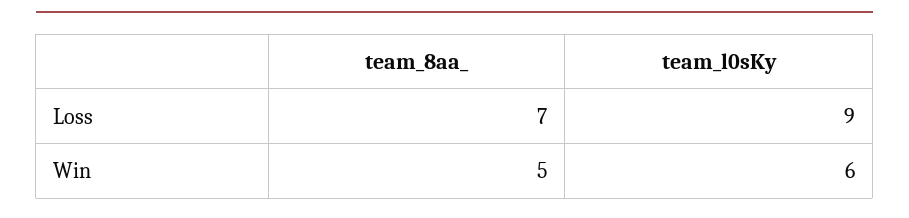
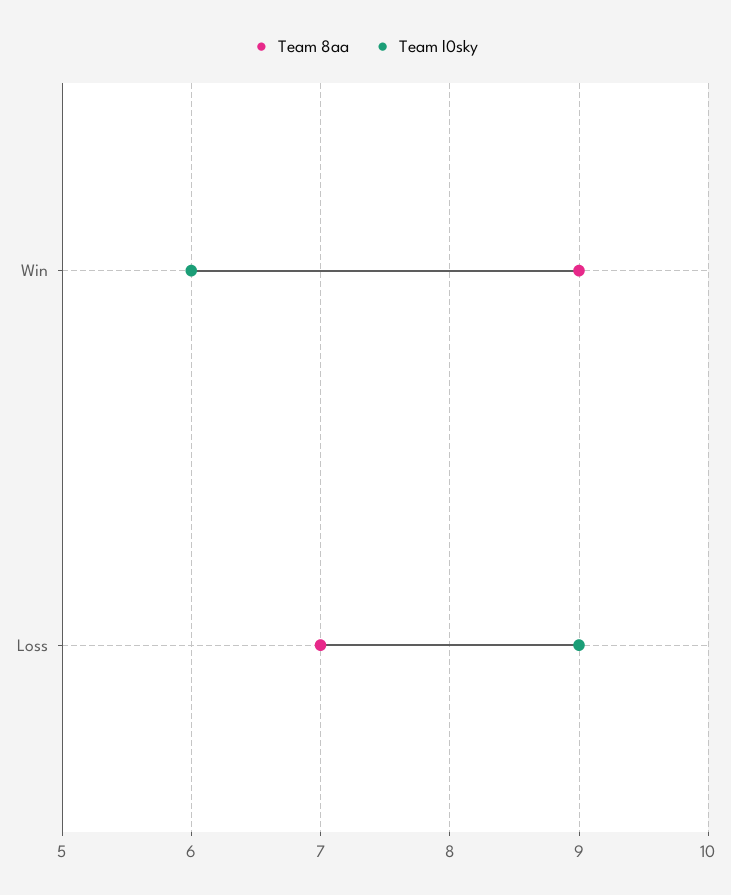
  {
    "team_8aa_": {
      "Loss": 7,
-     "Win": 5
+     "Win": 9
    },
    "team_l0sKy": {
      "Loss": 9,
      "Win": 6
    }
  }

